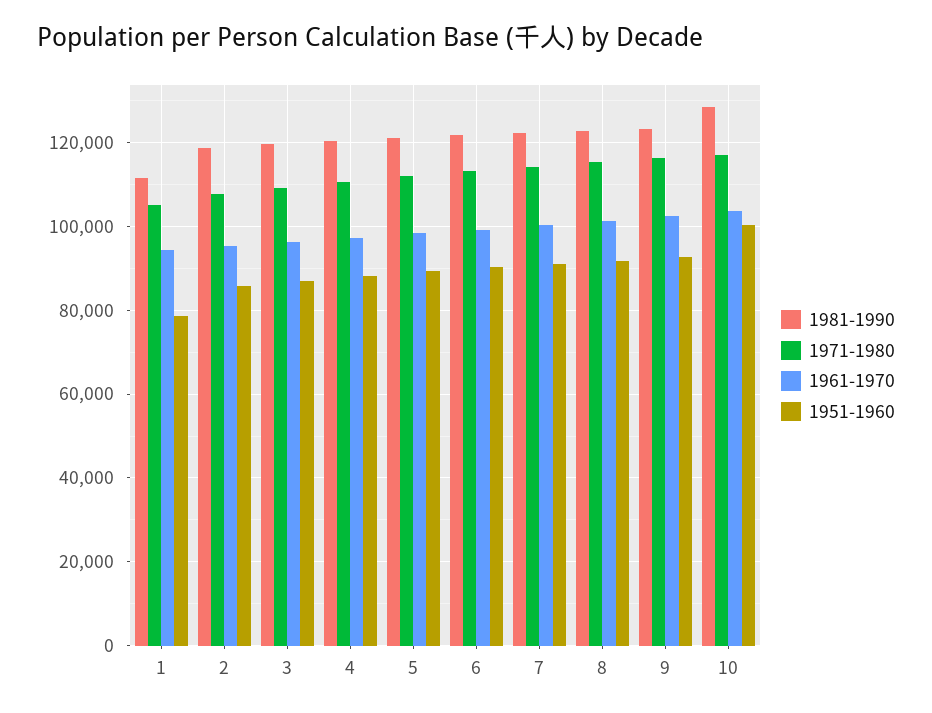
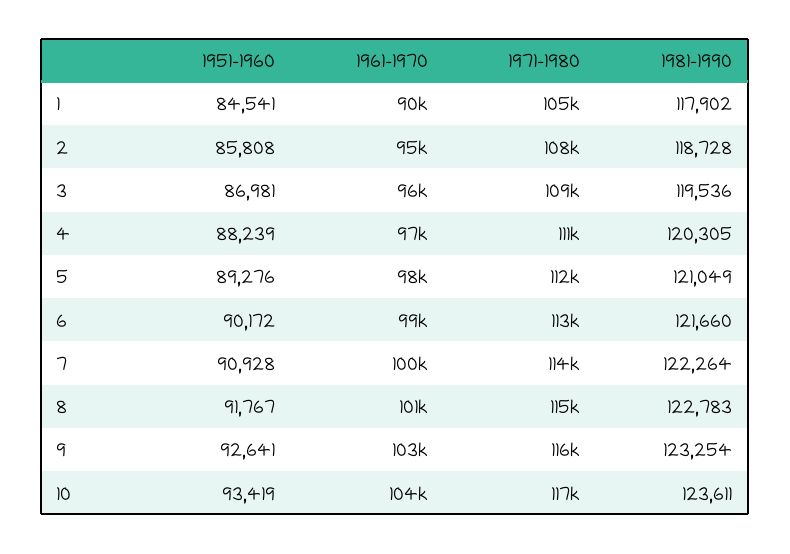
  {
    "1981-1990": {
-     "1": 112000,
+     "1": 117902,
      "2": 118728,
      "3": 119536,
      "4": 120305,
      "5": 121049,
      "6": 121660,
      "7": 122264,
      "8": 122783,
      "9": 123254,
-     "10": 128000
+     "10": 123611
    },
    "1971-1980": {
      "1": 105000,
      "2": 108000,
      "3": 109000,
      "4": 111000,
      "5": 112000,
      "6": 113000,
      "7": 114000,
      "8": 115000,
      "9": 116000,
      "10": 117000
    },
    "1961-1970": {
-     "1": 94000,
+     "1": 90000,
      "2": 95000,
      "3": 96000,
      "4": 97000,
      "5": 98000,
      "6": 99000,
      "7": 100000,
      "8": 101000,
      "9": 103000,
      "10": 104000
    },
    "1951-1960": {
-     "1": 78000,
+     "1": 84541,
      "2": 85808,
      "3": 86981,
      "4": 88239,
      "5": 89276,
      "6": 90172,
      "7": 90928,
      "8": 91767,
      "9": 92641,
-     "10": 100000
+     "10": 93419
    }
  }

